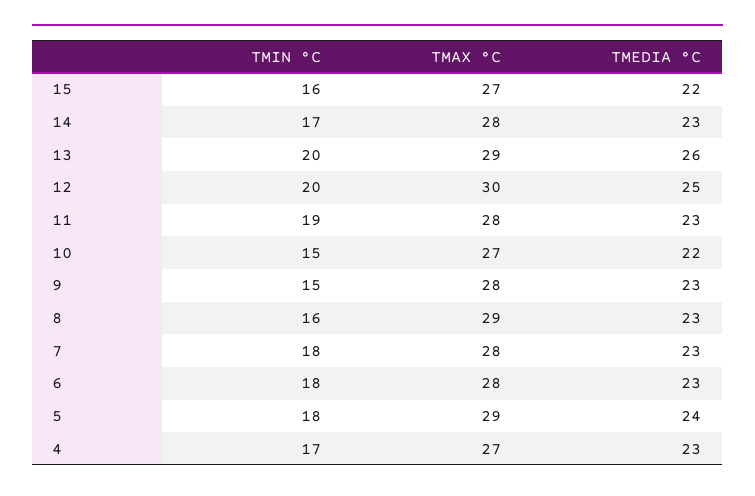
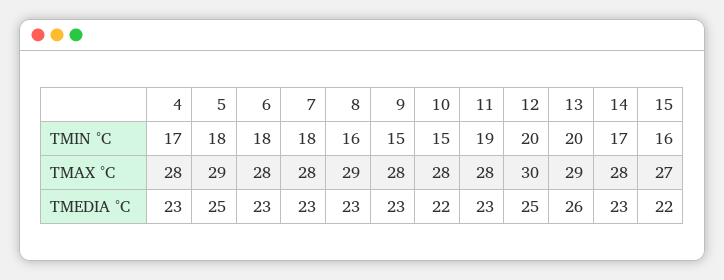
  {
    "TMIN °C": {
      "15": 16,
      "14": 17,
      "13": 20,
      "12": 20,
      "11": 19,
      "10": 15,
      "9": 15,
      "8": 16,
      "7": 18,
      "6": 18,
      "5": 18,
      "4": 17
    },
    "TMAX °C": {
      "15": 27,
      "14": 28,
      "13": 29,
      "12": 30,
      "11": 28,
-     "10": 27,
+     "10": 28,
      "9": 28,
      "8": 29,
      "7": 28,
      "6": 28,
      "5": 29,
-     "4": 27
+     "4": 28
    },
    "TMEDIA °C": {
      "15": 22,
      "14": 23,
      "13": 26,
      "12": 25,
      "11": 23,
      "10": 22,
      "9": 23,
      "8": 23,
      "7": 23,
      "6": 23,
-     "5": 24,
+     "5": 25,
      "4": 23
    }
  }

